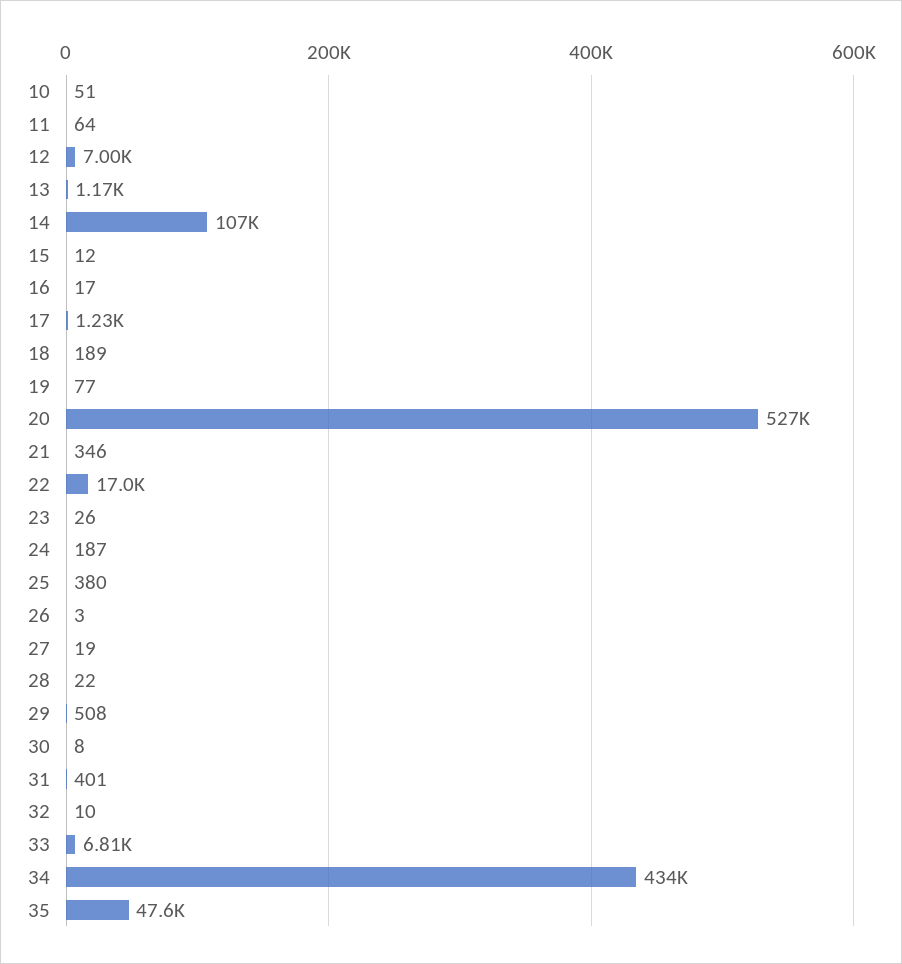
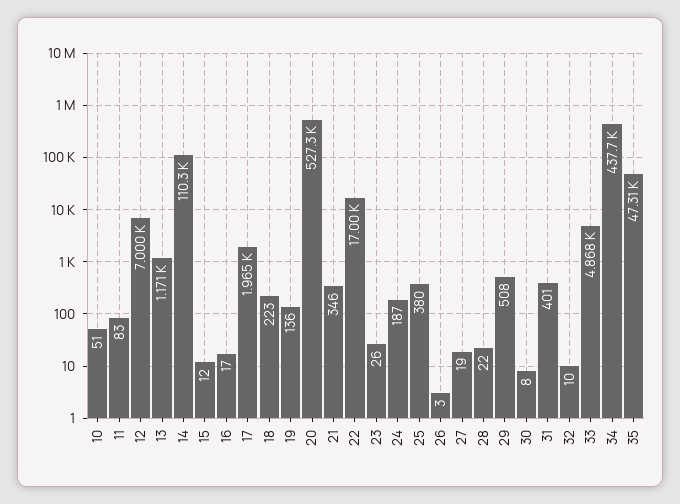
  {
    "10": 51,
-   "11": 64,
+   "11": 83,
    "12": 7000,
    "13": 1171,
-   "14": 107000,
+   "14": 110300,
    "15": 12,
    "16": 17,
-   "17": 1230,
+   "17": 1965,
-   "18": 189,
+   "18": 223,
-   "19": 77,
+   "19": 136,
    "20": 527300,
    "21": 346,
    "22": 17000,
    "23": 26,
    "24": 187,
    "25": 380,
    "26": 3,
    "27": 19,
    "28": 22,
    "29": 508,
    "30": 8,
    "31": 401,
    "32": 10,
-   "33": 6810,
+   "33": 4868,
-   "34": 434000,
+   "34": 437700,
-   "35": 47600
+   "35": 47310
  }

